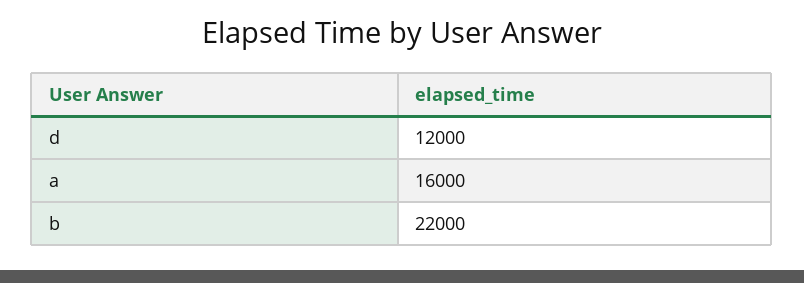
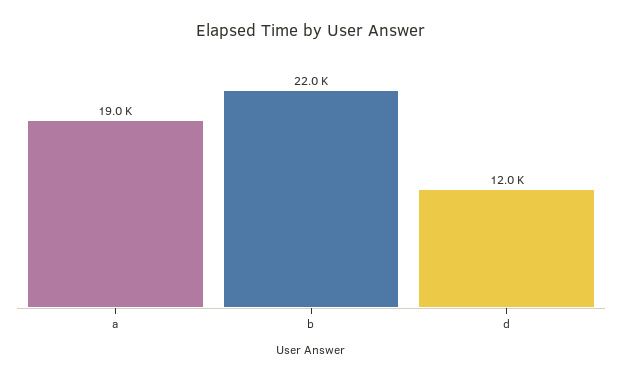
  {
    "d": 12000,
-   "a": 16000,
+   "a": 19000,
    "b": 22000
  }

